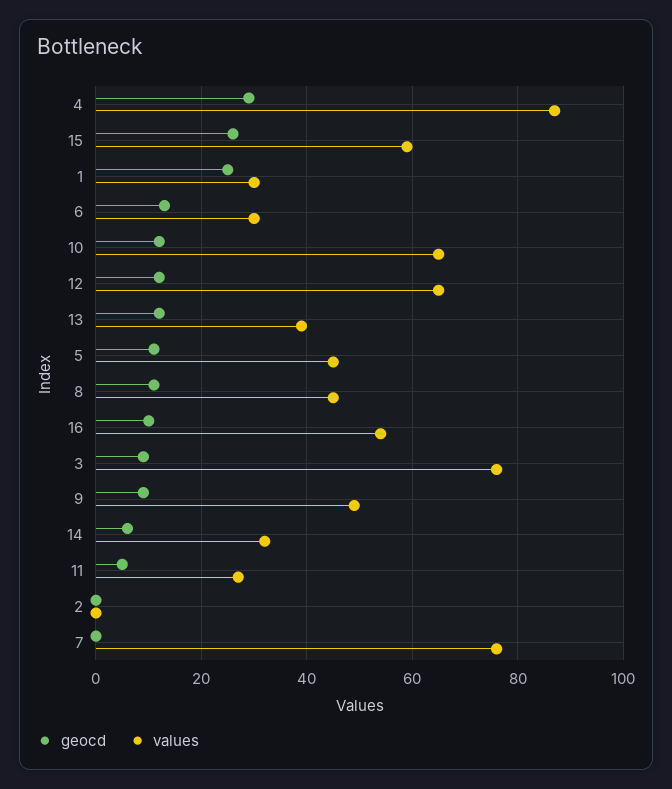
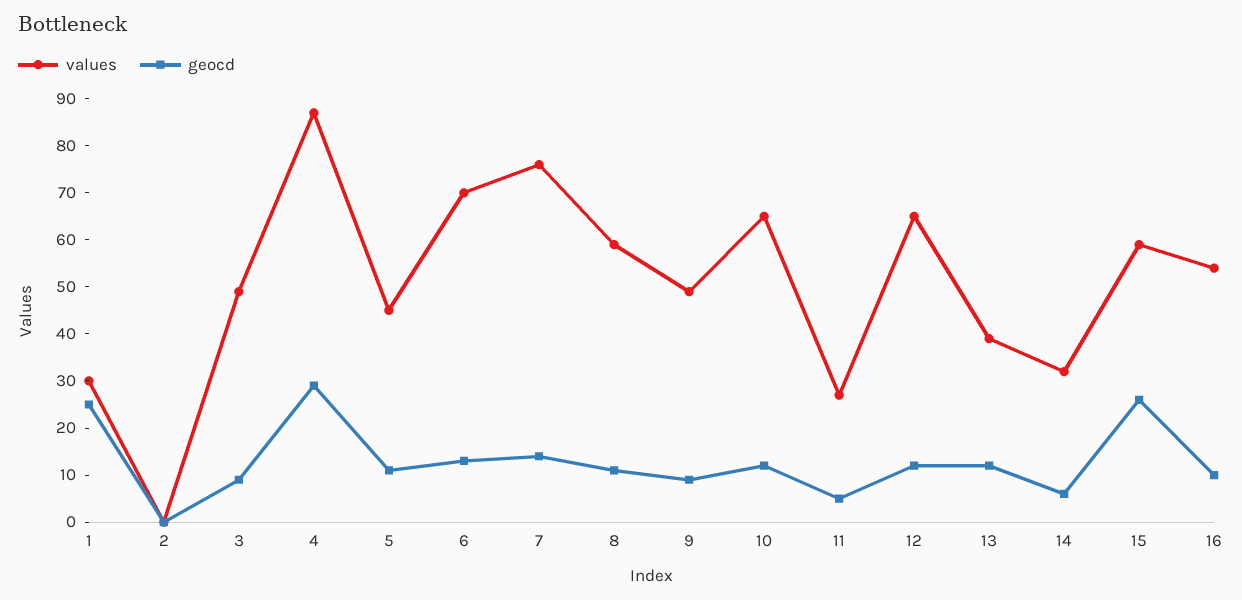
  {
    "geocd": {
      "4": 30,
      "15": 25,
      "1": 25,
      "6": 15,
      "10": 10,
      "12": 10,
      "13": 10,
      "5": 10,
      "8": 10,
      "16": 10,
      "3": 10,
      "9": 10,
      "14": 5,
      "11": 5,
      "2": 0,
-     "7": 0
+     "7": 15
    },
    "values": {
      "4": 85,
      "15": 60,
      "1": 30,
-     "6": 30,
+     "6": 70,
      "10": 65,
      "12": 65,
      "13": 40,
      "5": 45,
-     "8": 45,
+     "8": 60,
      "16": 55,
-     "3": 75,
+     "3": 50,
      "9": 50,
      "14": 30,
      "11": 25,
      "2": 0,
      "7": 75
    }
  }

